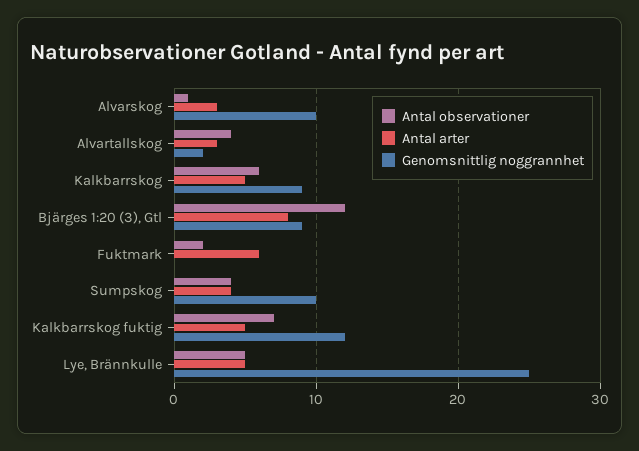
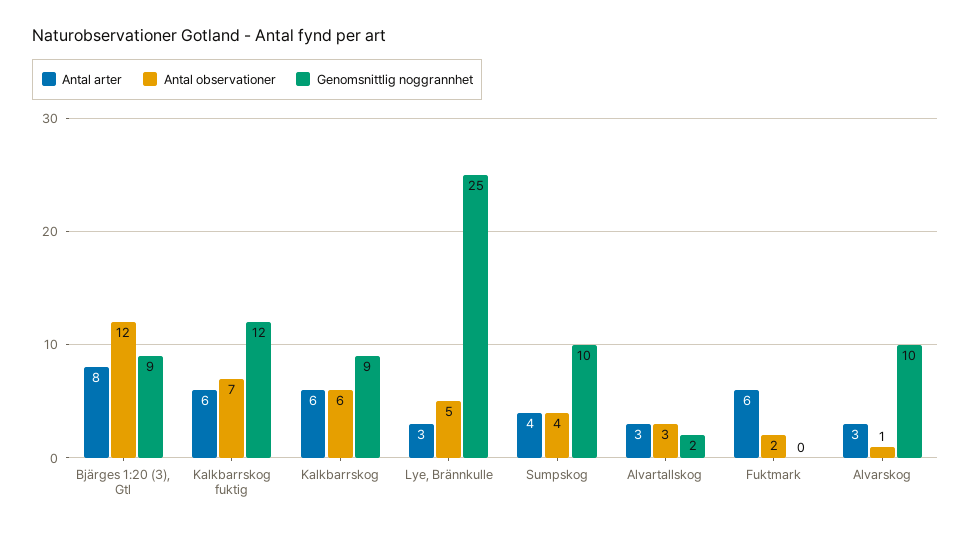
  {
    "Antal observationer": {
      "Alvarskog": 1,
-     "Alvartallskog": 4,
+     "Alvartallskog": 3,
      "Kalkbarrskog": 6,
      "Bjärges 1:20 (3), Gtl": 12,
      "Fuktmark": 2,
      "Sumpskog": 4,
      "Kalkbarrskog fuktig": 7,
      "Lye, Brännkulle": 5
    },
    "Antal arter": {
      "Alvarskog": 3,
      "Alvartallskog": 3,
-     "Kalkbarrskog": 5,
+     "Kalkbarrskog": 6,
      "Bjärges 1:20 (3), Gtl": 8,
      "Fuktmark": 6,
      "Sumpskog": 4,
-     "Kalkbarrskog fuktig": 5,
+     "Kalkbarrskog fuktig": 6,
-     "Lye, Brännkulle": 5
+     "Lye, Brännkulle": 3
    },
    "Genomsnittlig noggrannhet": {
      "Alvarskog": 10,
      "Alvartallskog": 2,
      "Kalkbarrskog": 9,
      "Bjärges 1:20 (3), Gtl": 9,
      "Fuktmark": 0,
      "Sumpskog": 10,
      "Kalkbarrskog fuktig": 12,
      "Lye, Brännkulle": 25
    }
  }

